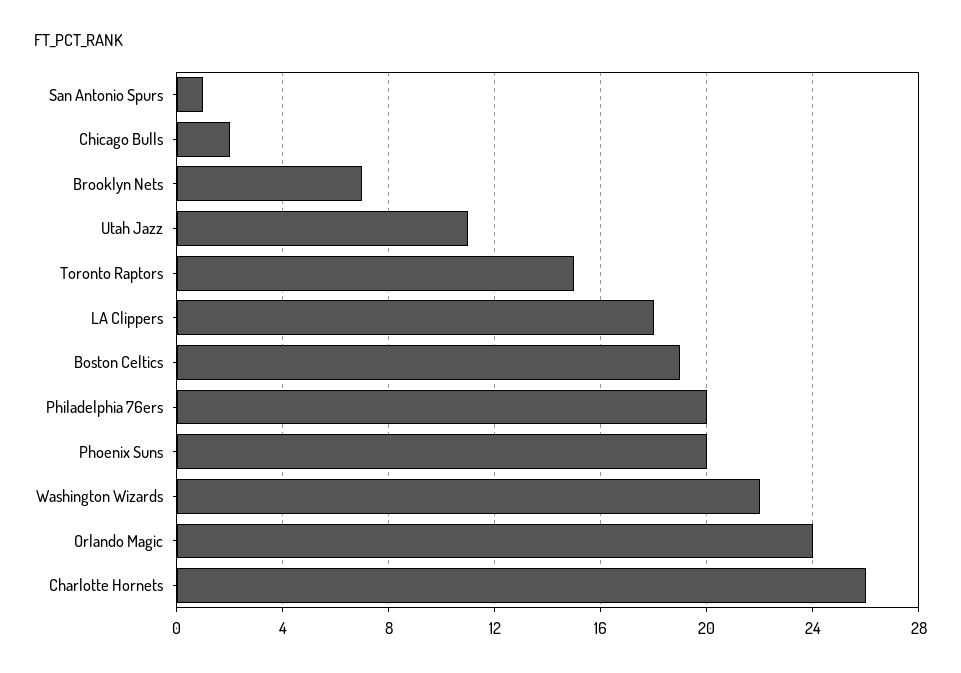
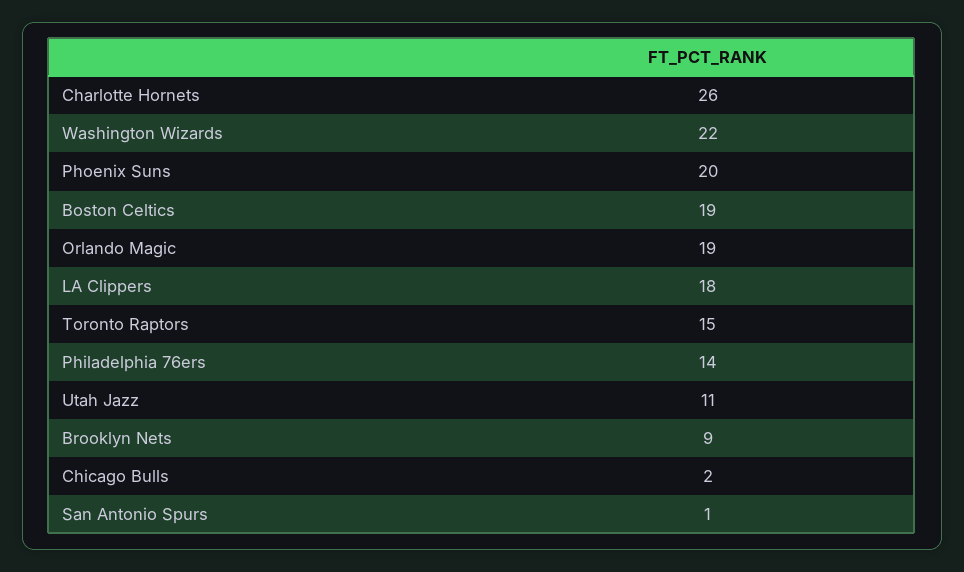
  {
    "San Antonio Spurs": 1,
    "Chicago Bulls": 2,
-   "Brooklyn Nets": 7,
+   "Brooklyn Nets": 9,
    "Utah Jazz": 11,
    "Toronto Raptors": 15,
    "LA Clippers": 18,
    "Boston Celtics": 19,
-   "Philadelphia 76ers": 20,
+   "Philadelphia 76ers": 14,
    "Phoenix Suns": 20,
    "Washington Wizards": 22,
-   "Orlando Magic": 24,
+   "Orlando Magic": 19,
    "Charlotte Hornets": 26
  }

